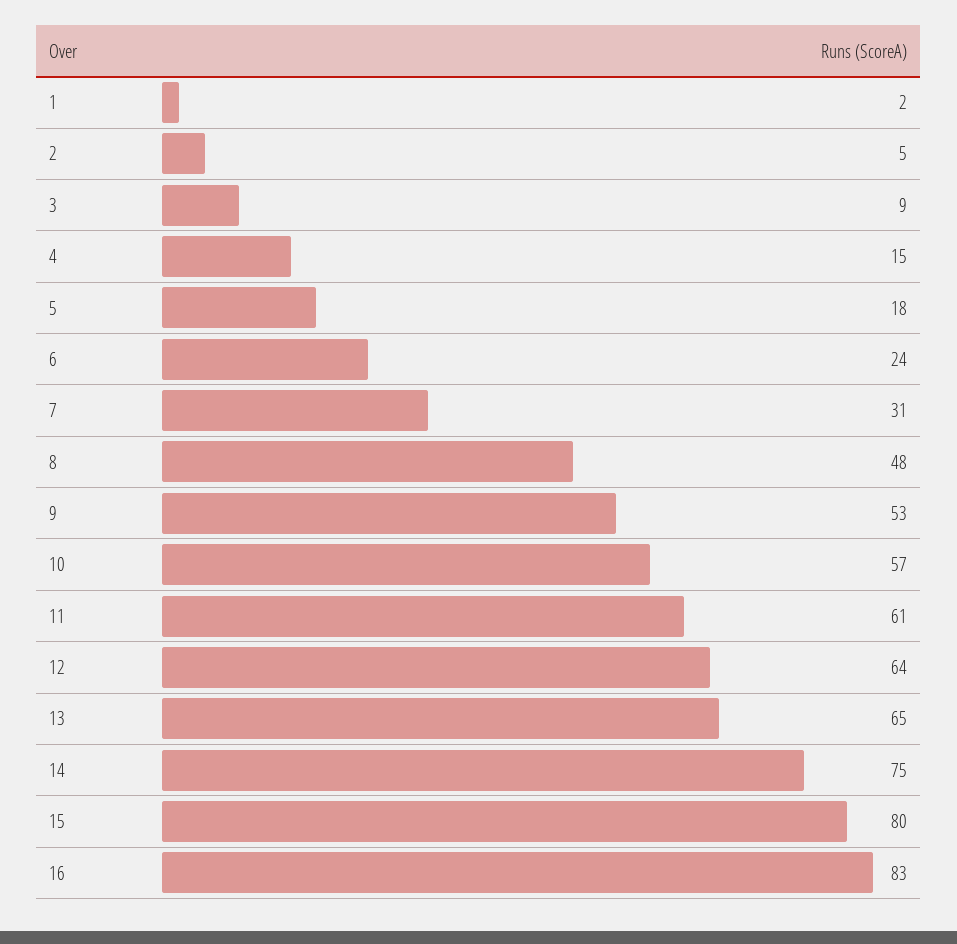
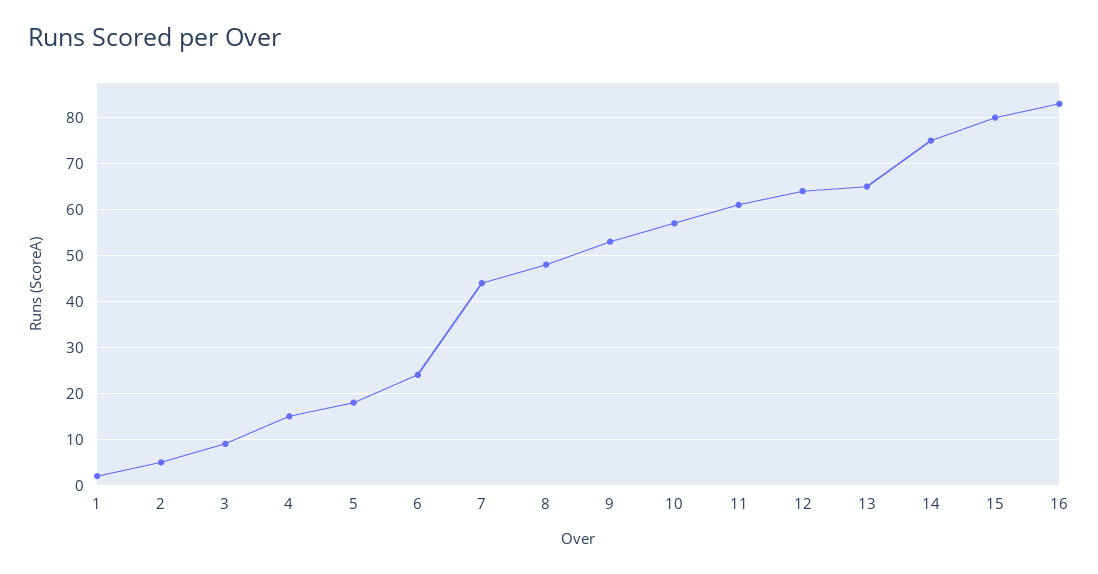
  {
    "1": 2,
    "2": 5,
    "3": 9,
    "4": 15,
    "5": 18,
    "6": 24,
-   "7": 31,
+   "7": 45,
    "8": 48,
    "9": 53,
    "10": 57,
    "11": 61,
    "12": 64,
    "13": 65,
    "14": 75,
    "15": 80,
    "16": 83
  }

